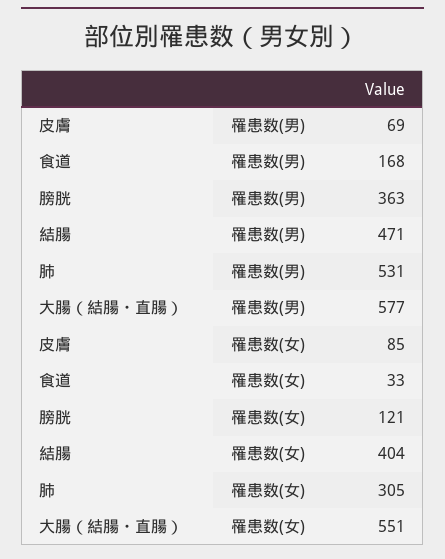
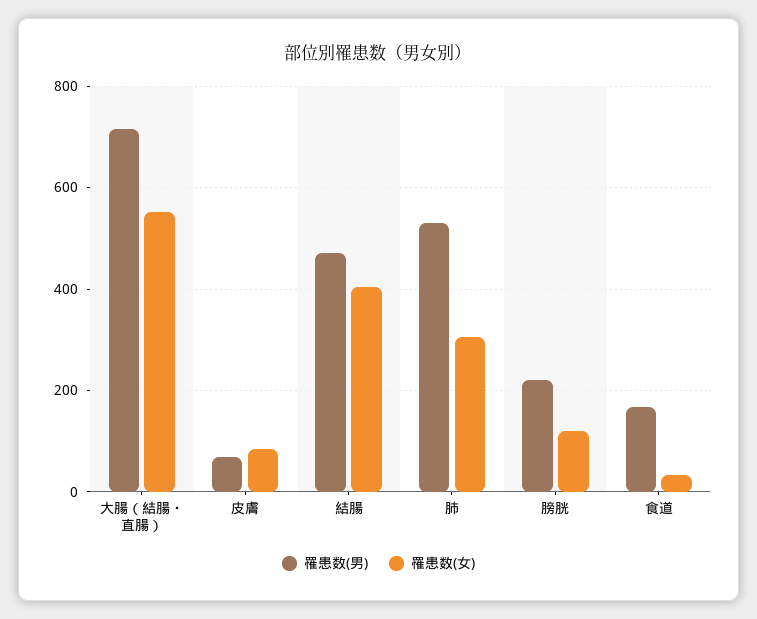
  {
    "罹患数(男)": {
      "皮膚": 69,
      "食道": 168,
-     "膀胱": 363,
+     "膀胱": 220,
      "結腸": 471,
      "肺": 531,
-     "大腸（結腸・直腸）": 577
+     "大腸（結腸・直腸）": 720
    },
    "罹患数(女)": {
      "皮膚": 85,
      "食道": 33,
      "膀胱": 121,
      "結腸": 404,
      "肺": 305,
      "大腸（結腸・直腸）": 551
    }
  }

